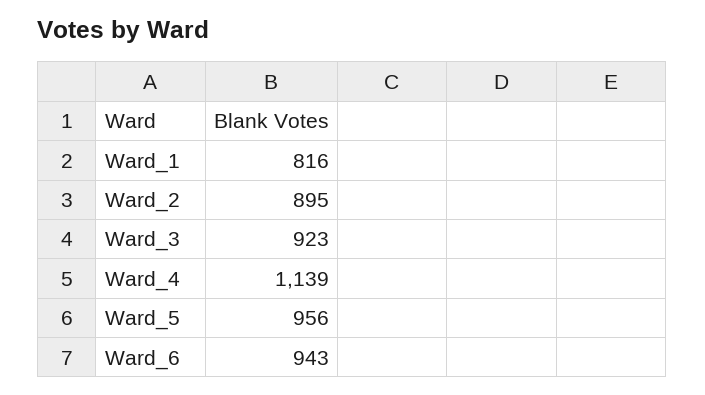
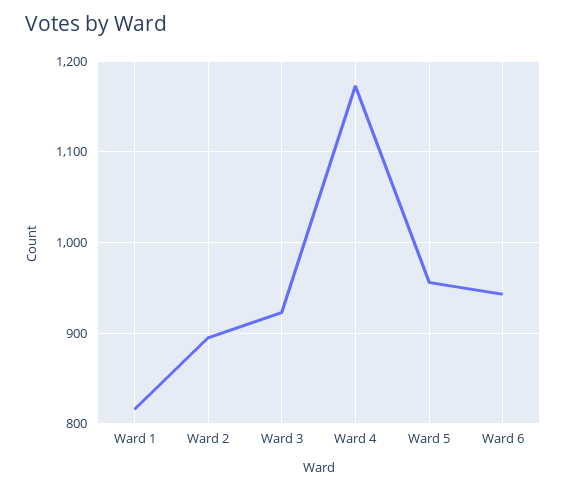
  {
    "Ward_1": 816,
    "Ward_2": 895,
    "Ward_3": 923,
-   "Ward_4": 1139,
+   "Ward_4": 1170,
    "Ward_5": 956,
    "Ward_6": 943
  }

